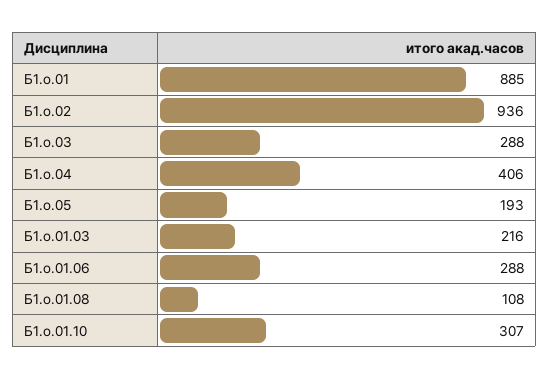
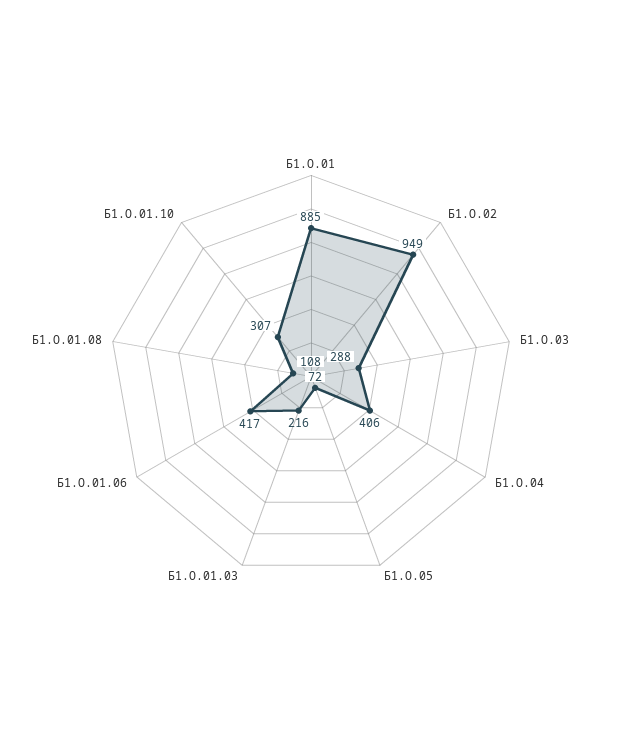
  {
    "Б1.о.01": 885,
-   "Б1.о.02": 936,
+   "Б1.о.02": 949,
    "Б1.о.03": 288,
    "Б1.о.04": 406,
-   "Б1.о.05": 193,
+   "Б1.о.05": 72,
    "Б1.о.01.03": 216,
-   "Б1.о.01.06": 288,
+   "Б1.о.01.06": 417,
    "Б1.о.01.08": 108,
    "Б1.о.01.10": 307
  }

